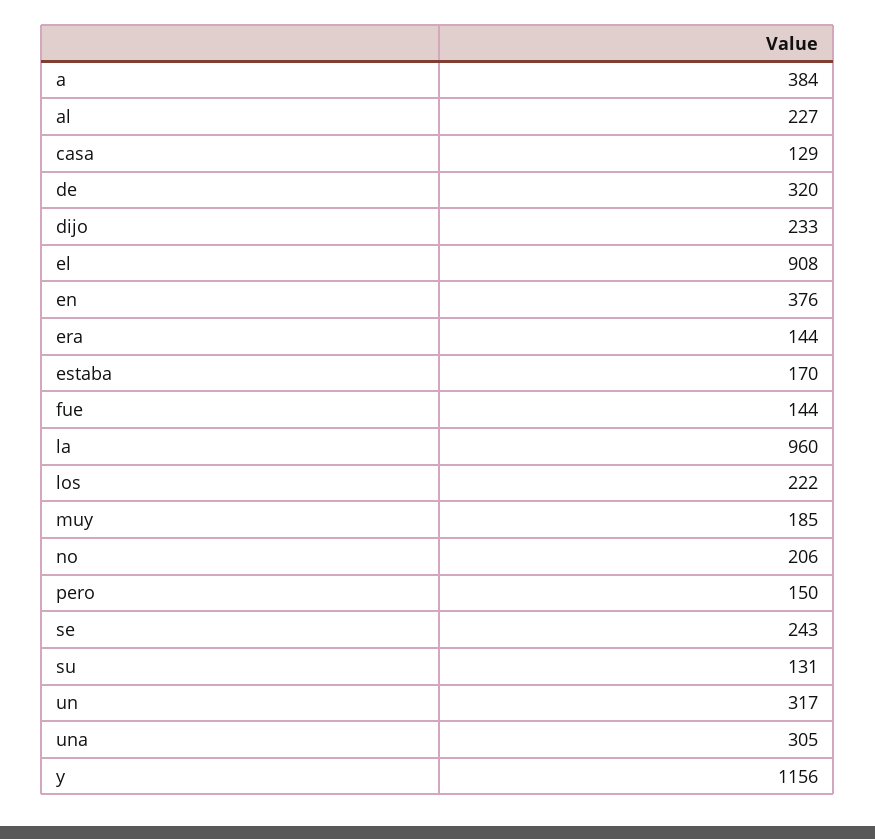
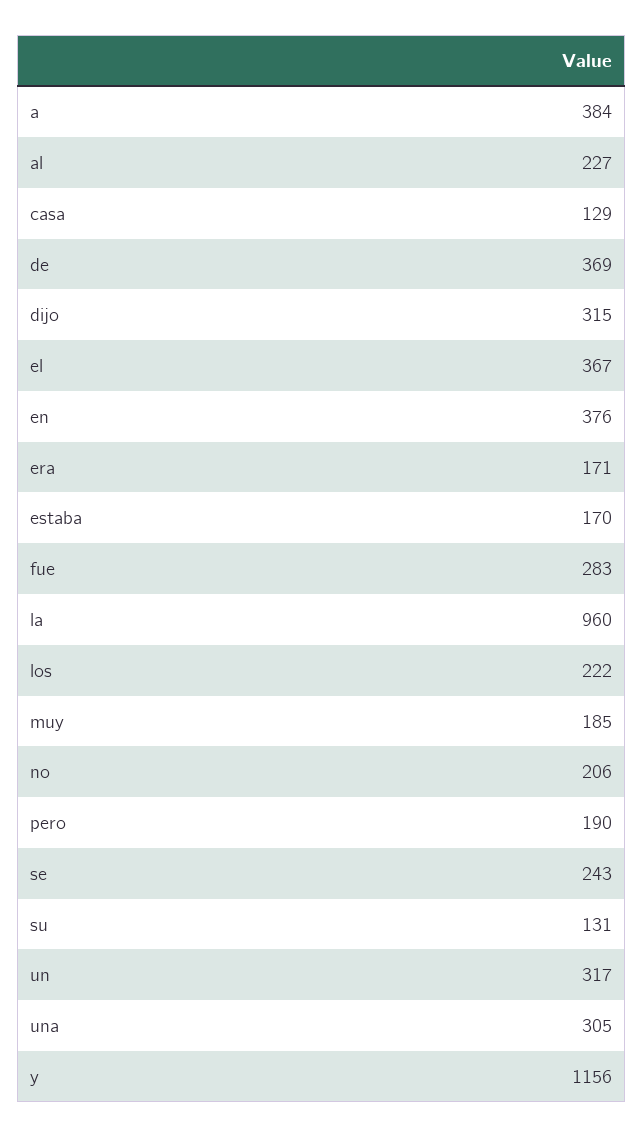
  {
    "a": 384,
    "al": 227,
    "casa": 129,
-   "de": 320,
+   "de": 369,
-   "dijo": 233,
+   "dijo": 315,
-   "el": 908,
+   "el": 367,
    "en": 376,
-   "era": 144,
+   "era": 171,
    "estaba": 170,
-   "fue": 144,
+   "fue": 283,
    "la": 960,
    "los": 222,
    "muy": 185,
    "no": 206,
-   "pero": 150,
+   "pero": 190,
    "se": 243,
    "su": 131,
    "un": 317,
    "una": 305,
    "y": 1156
  }

